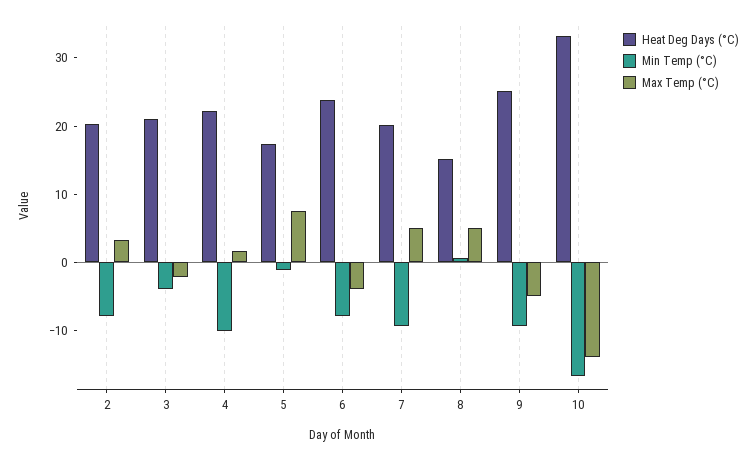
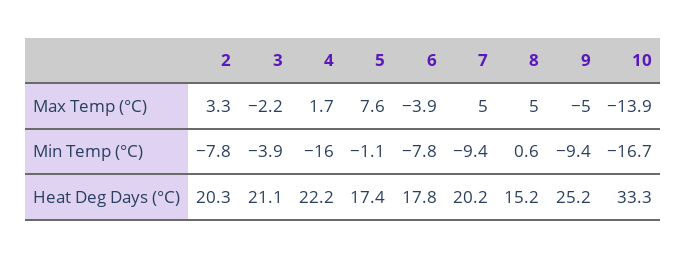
  {
    "Heat Deg Days (°C)": {
      "2": 20.3,
      "3": 21.1,
      "4": 22.2,
      "5": 17.4,
-     "6": 24,
+     "6": 17.8,
      "7": 20.2,
      "8": 15.2,
      "9": 25.2,
      "10": 33.3
    },
    "Min Temp (°C)": {
      "2": -7.8,
      "3": -3.9,
-     "4": -10,
+     "4": -16,
      "5": -1.1,
      "6": -7.8,
      "7": -9.4,
      "8": 0.6,
      "9": -9.4,
      "10": -16.7
    },
    "Max Temp (°C)": {
      "2": 3.3,
      "3": -2.2,
      "4": 1.7,
      "5": 7.6,
      "6": -3.9,
      "7": 5,
      "8": 5,
      "9": -5,
      "10": -13.9
    }
  }

